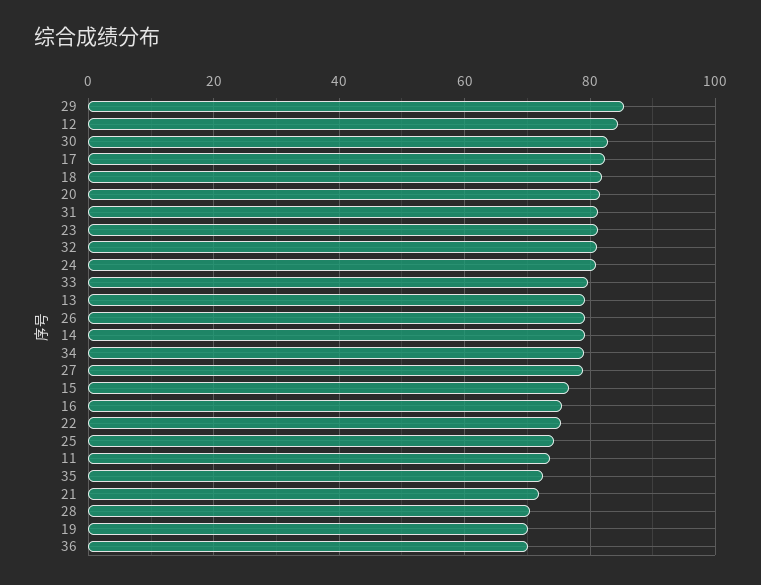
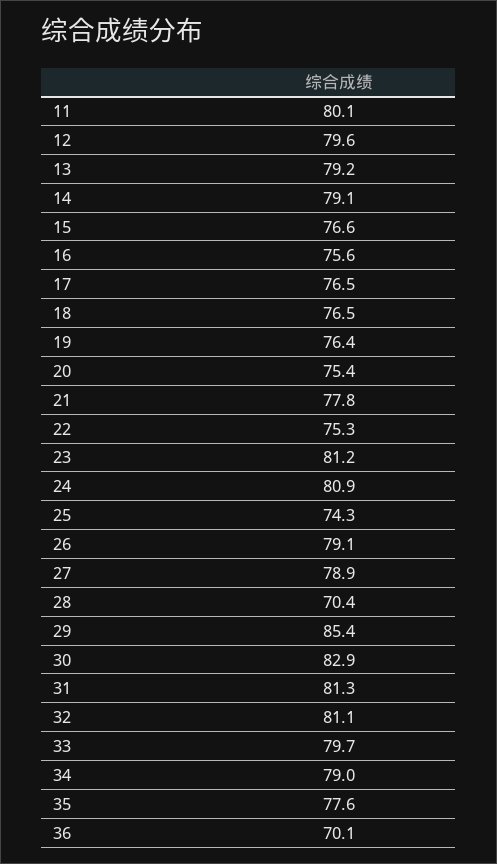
  {
    "29": 85.4,
-   "12": 84,
+   "12": 79.6,
    "30": 82.9,
-   "17": 82,
+   "17": 76.5,
-   "18": 82,
+   "18": 76.5,
-   "20": 82,
+   "20": 75.4,
    "31": 81.3,
    "23": 81.2,
    "32": 81.1,
    "24": 80.9,
    "33": 79.7,
    "13": 79.2,
    "26": 79.1,
    "14": 79.1,
    "34": 79,
    "27": 78.9,
    "15": 76.6,
    "16": 75.6,
    "22": 75.3,
    "25": 74.3,
-   "11": 74,
+   "11": 80.1,
-   "35": 72,
+   "35": 77.6,
-   "21": 72,
+   "21": 77.8,
    "28": 70.4,
-   "19": 70,
+   "19": 76.4,
    "36": 70.1
  }

